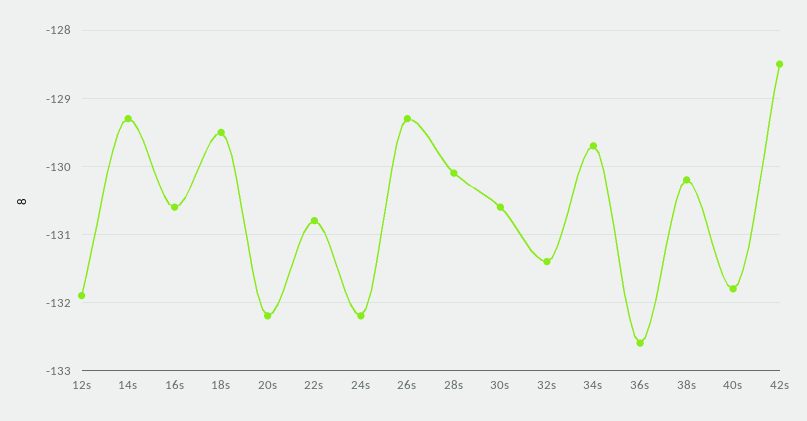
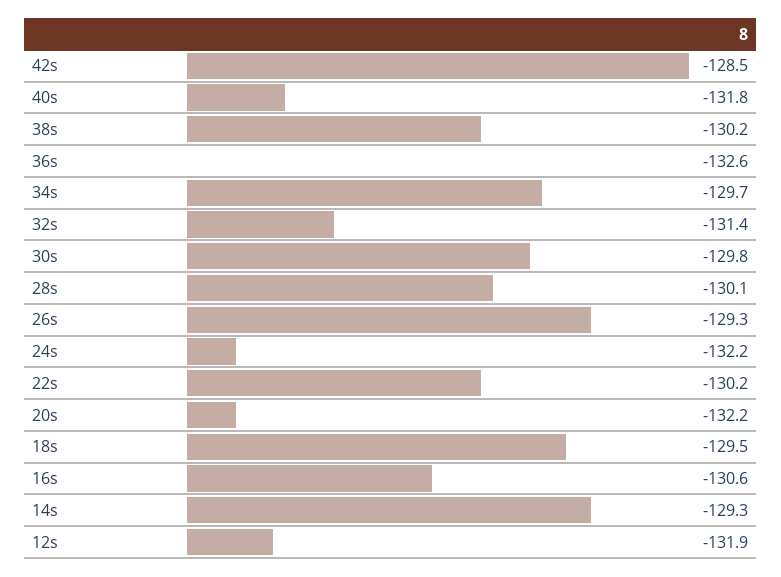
  {
    "12s": -131.9,
    "14s": -129.3,
    "16s": -130.6,
    "18s": -129.5,
    "20s": -132.2,
-   "22s": -130.8,
+   "22s": -130.2,
    "24s": -132.2,
    "26s": -129.3,
    "28s": -130.1,
-   "30s": -130.6,
+   "30s": -129.8,
    "32s": -131.4,
    "34s": -129.7,
    "36s": -132.6,
    "38s": -130.2,
    "40s": -131.8,
    "42s": -128.5
  }

